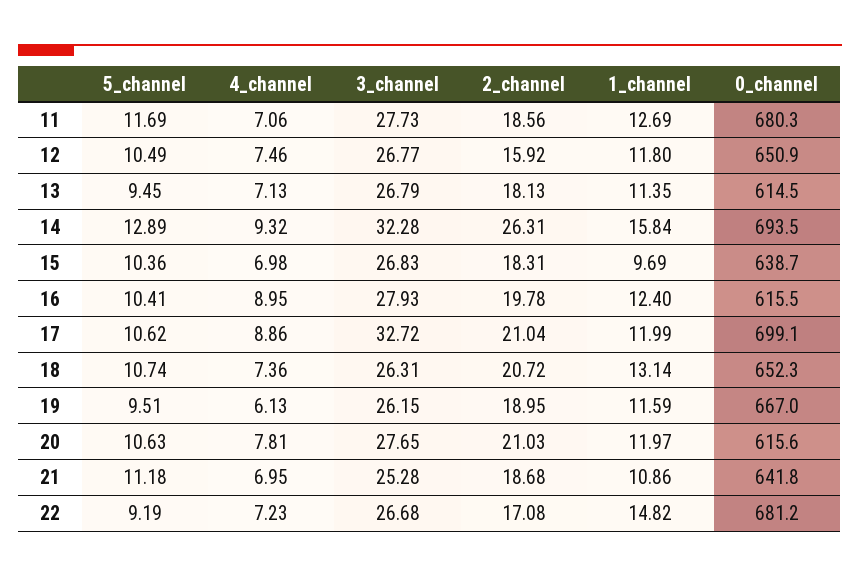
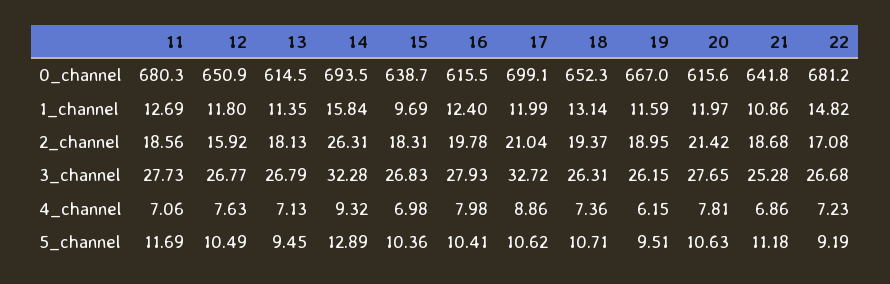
  {
    "5_channel": {
      "11": 11.69,
      "12": 10.49,
      "13": 9.45,
      "14": 12.89,
      "15": 10.36,
      "16": 10.41,
      "17": 10.62,
-     "18": 10.74,
+     "18": 10.71,
      "19": 9.51,
      "20": 10.63,
      "21": 11.18,
      "22": 9.19
    },
    "4_channel": {
      "11": 7.06,
-     "12": 7.46,
+     "12": 7.63,
      "13": 7.13,
      "14": 9.32,
      "15": 6.98,
-     "16": 8.95,
+     "16": 7.98,
      "17": 8.86,
      "18": 7.36,
-     "19": 6.13,
+     "19": 6.15,
      "20": 7.81,
-     "21": 6.95,
+     "21": 6.86,
      "22": 7.23
    },
    "3_channel": {
      "11": 27.73,
      "12": 26.77,
      "13": 26.79,
      "14": 32.28,
      "15": 26.83,
      "16": 27.93,
      "17": 32.72,
      "18": 26.31,
      "19": 26.15,
      "20": 27.65,
      "21": 25.28,
      "22": 26.68
    },
    "2_channel": {
      "11": 18.56,
      "12": 15.92,
      "13": 18.13,
      "14": 26.31,
      "15": 18.31,
      "16": 19.78,
      "17": 21.04,
-     "18": 20.72,
+     "18": 19.37,
      "19": 18.95,
-     "20": 21.03,
+     "20": 21.42,
      "21": 18.68,
      "22": 17.08
    },
    "1_channel": {
      "11": 12.69,
      "12": 11.8,
      "13": 11.35,
      "14": 15.84,
      "15": 9.69,
      "16": 12.4,
      "17": 11.99,
      "18": 13.14,
      "19": 11.59,
      "20": 11.97,
      "21": 10.86,
      "22": 14.82
    },
    "0_channel": {
      "11": 680.3,
      "12": 650.9,
      "13": 614.5,
      "14": 693.5,
      "15": 638.7,
      "16": 615.5,
      "17": 699.1,
      "18": 652.3,
      "19": 667,
      "20": 615.6,
      "21": 641.8,
      "22": 681.2
    }
  }

